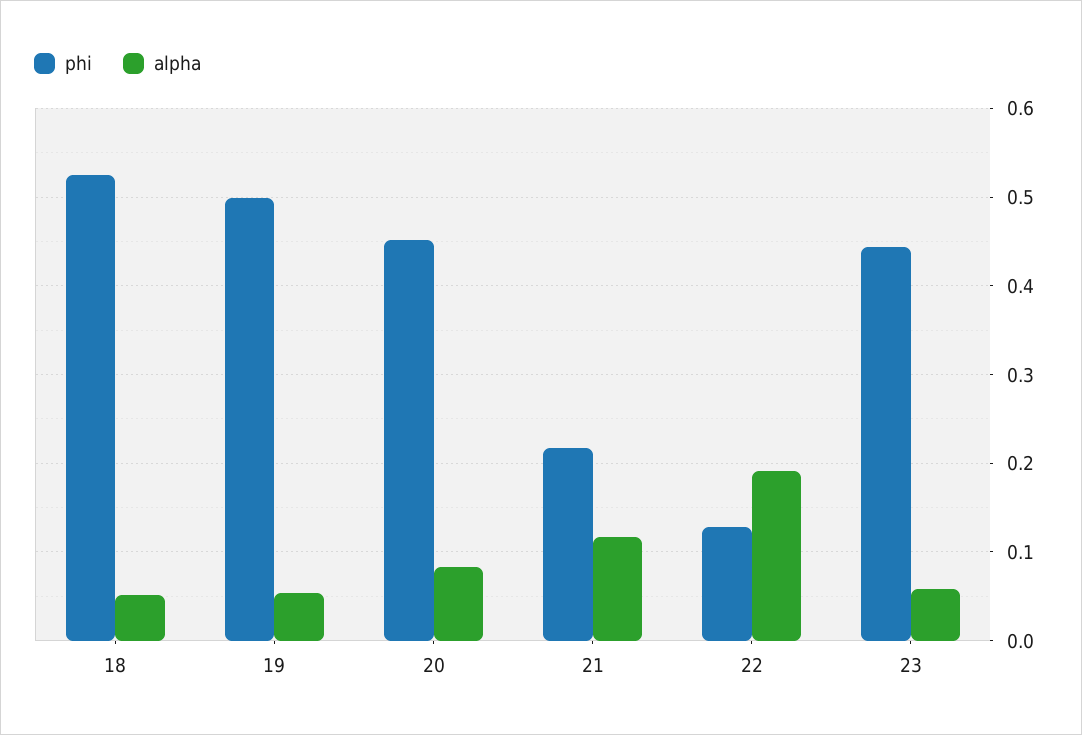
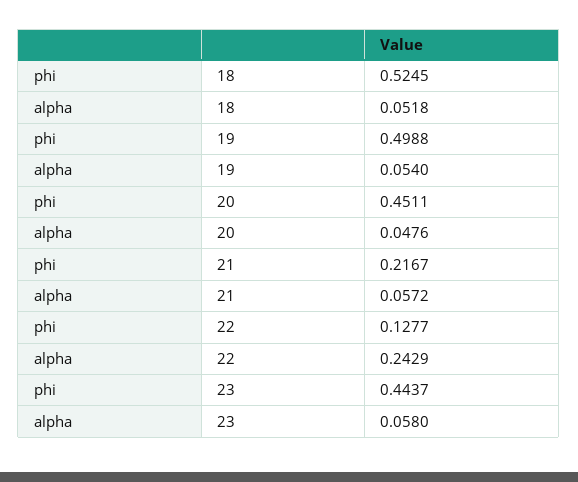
  {
    "phi": {
      "18": 0.5245,
      "19": 0.4988,
      "20": 0.4511,
      "21": 0.2167,
      "22": 0.1277,
      "23": 0.4437
    },
    "alpha": {
      "18": 0.0518,
      "19": 0.054,
-     "20": 0.08,
+     "20": 0.0476,
-     "21": 0.12,
+     "21": 0.0572,
-     "22": 0.19,
+     "22": 0.2429,
      "23": 0.058
    }
  }

